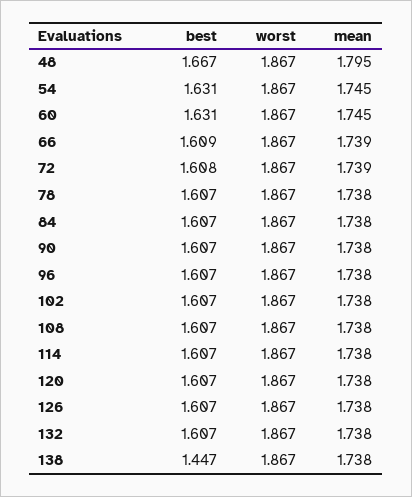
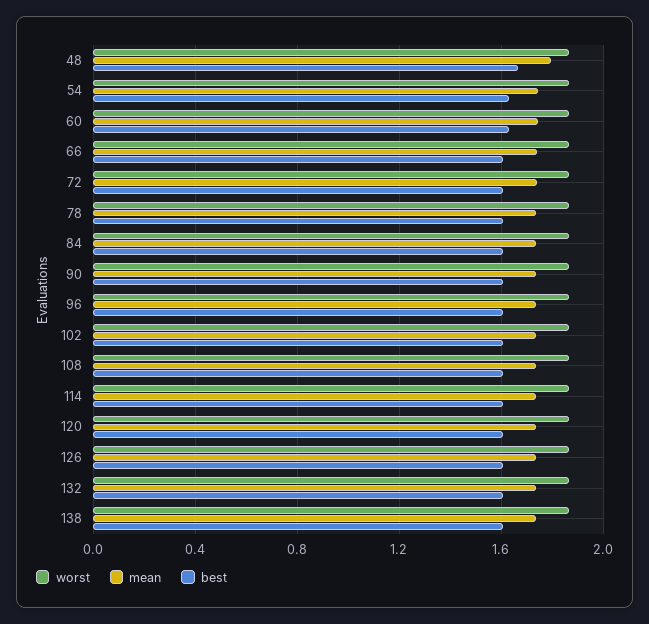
  {
    "best": {
      "48": 1.667,
      "54": 1.631,
      "60": 1.631,
      "66": 1.609,
      "72": 1.608,
      "78": 1.607,
      "84": 1.607,
      "90": 1.607,
      "96": 1.607,
      "102": 1.607,
      "108": 1.607,
      "114": 1.607,
      "120": 1.607,
      "126": 1.607,
      "132": 1.607,
-     "138": 1.447
+     "138": 1.6
    },
    "worst": {
      "48": 1.867,
      "54": 1.867,
      "60": 1.867,
      "66": 1.867,
      "72": 1.867,
      "78": 1.867,
      "84": 1.867,
      "90": 1.867,
      "96": 1.867,
      "102": 1.867,
      "108": 1.867,
      "114": 1.867,
      "120": 1.867,
      "126": 1.867,
      "132": 1.867,
      "138": 1.867
    },
    "mean": {
      "48": 1.795,
      "54": 1.745,
      "60": 1.745,
      "66": 1.739,
      "72": 1.739,
      "78": 1.738,
      "84": 1.738,
      "90": 1.738,
      "96": 1.738,
      "102": 1.738,
      "108": 1.738,
      "114": 1.738,
      "120": 1.738,
      "126": 1.738,
      "132": 1.738,
      "138": 1.738
    }
  }

